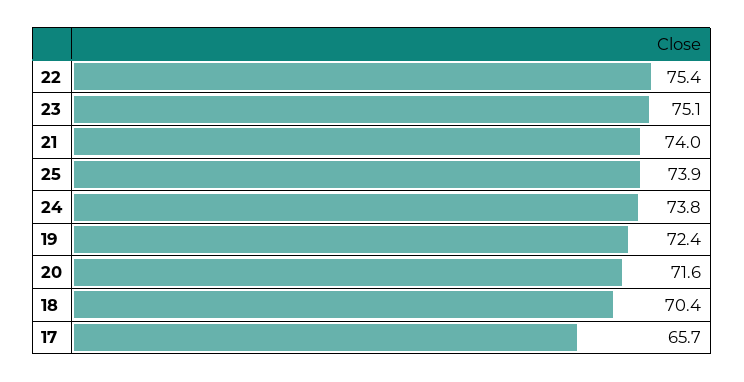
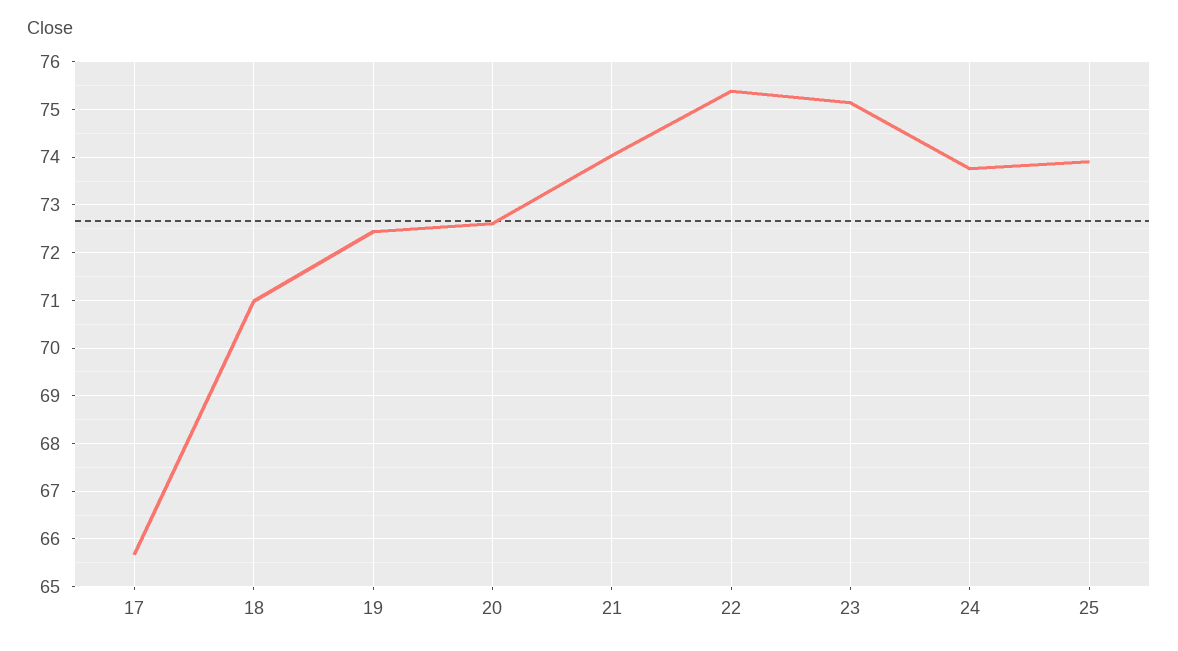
  {
    "22": 75.4,
    "23": 75.1,
    "21": 74,
    "25": 73.9,
    "24": 73.8,
    "19": 72.4,
-   "20": 71.6,
+   "20": 72.6,
-   "18": 70.4,
+   "18": 71,
    "17": 65.7
  }

